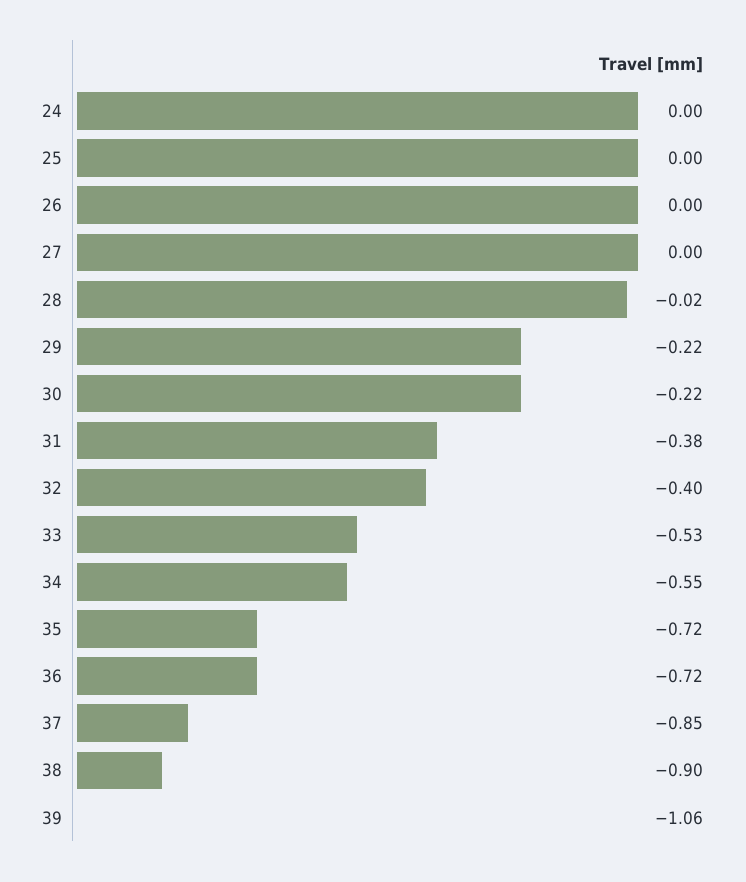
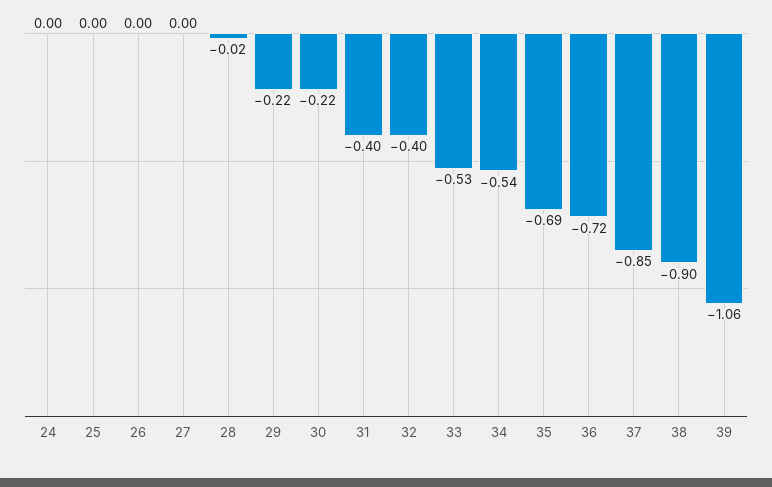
  {
    "24": 0,
    "25": 0,
    "26": 0,
    "27": 0,
    "28": -0.02,
    "29": -0.22,
    "30": -0.22,
-   "31": -0.38,
+   "31": -0.4,
    "32": -0.4,
    "33": -0.53,
-   "34": -0.55,
+   "34": -0.54,
-   "35": -0.72,
+   "35": -0.69,
    "36": -0.72,
    "37": -0.85,
    "38": -0.9,
    "39": -1.06
  }

